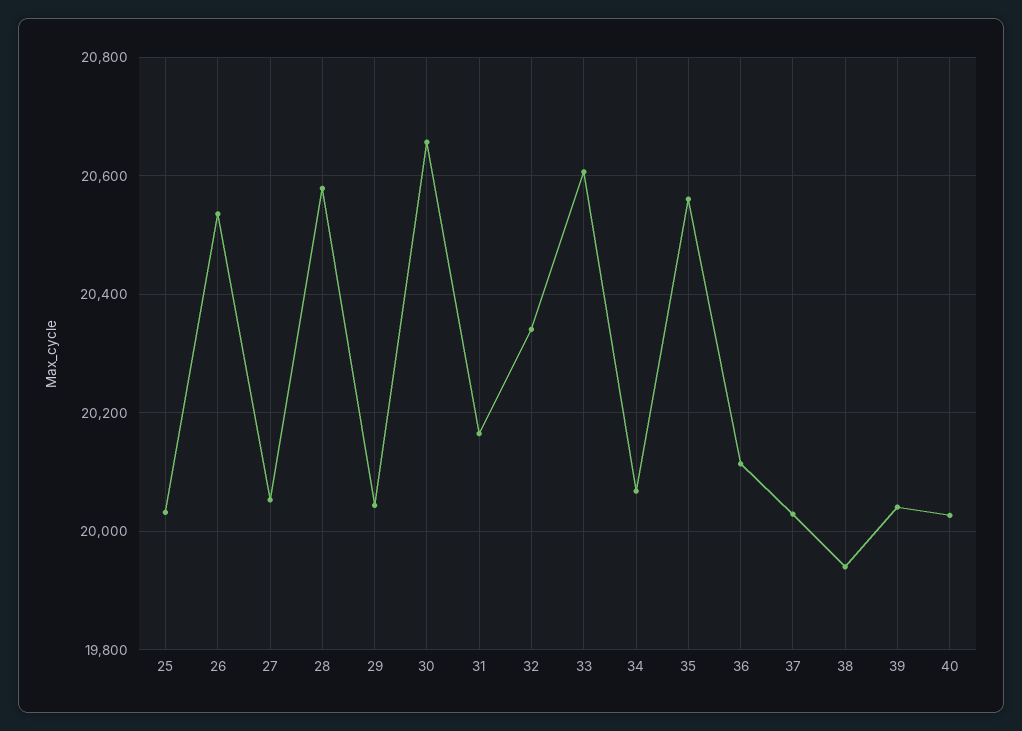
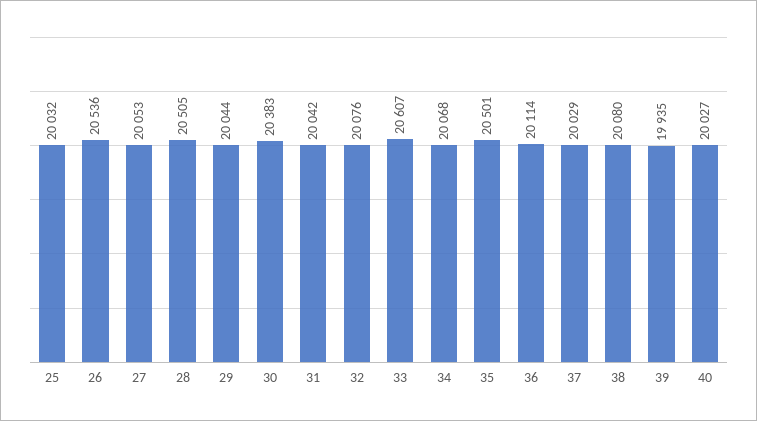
  {
    "25": 20032,
    "26": 20536,
    "27": 20053,
-   "28": 20580,
+   "28": 20505,
    "29": 20044,
-   "30": 20660,
+   "30": 20383,
-   "31": 20160,
+   "31": 20042,
-   "32": 20340,
+   "32": 20076,
    "33": 20607,
    "34": 20068,
-   "35": 20560,
+   "35": 20501,
    "36": 20114,
    "37": 20029,
-   "38": 19940,
+   "38": 20080,
-   "39": 20040,
+   "39": 19935,
    "40": 20027
  }

